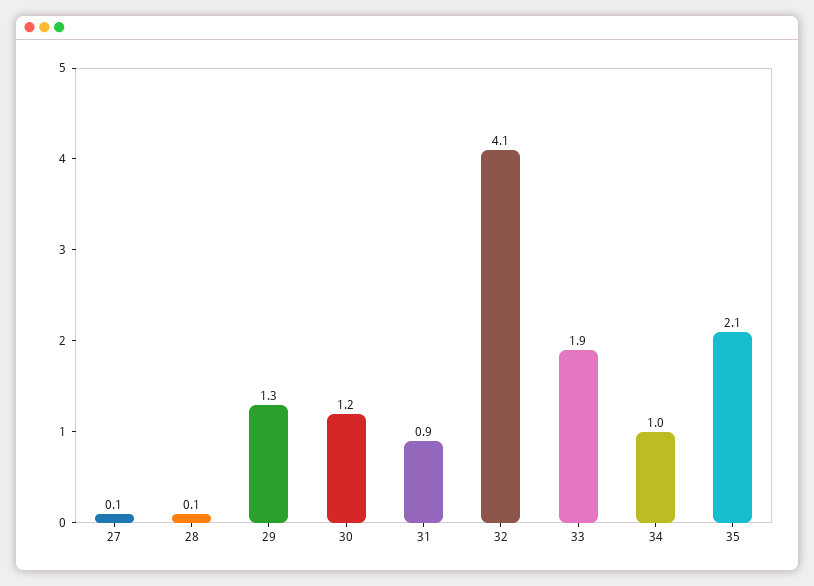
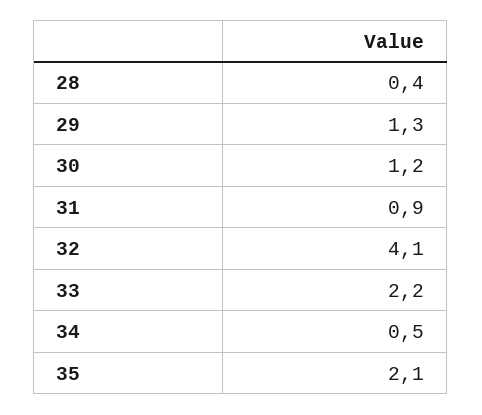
  {
-   "27": 0.1,
-   "28": 0.1,
+   "28": 0.4,
    "29": 1.3,
    "30": 1.2,
    "31": 0.9,
    "32": 4.1,
-   "33": 1.9,
+   "33": 2.2,
-   "34": 1,
+   "34": 0.5,
    "35": 2.1
  }

